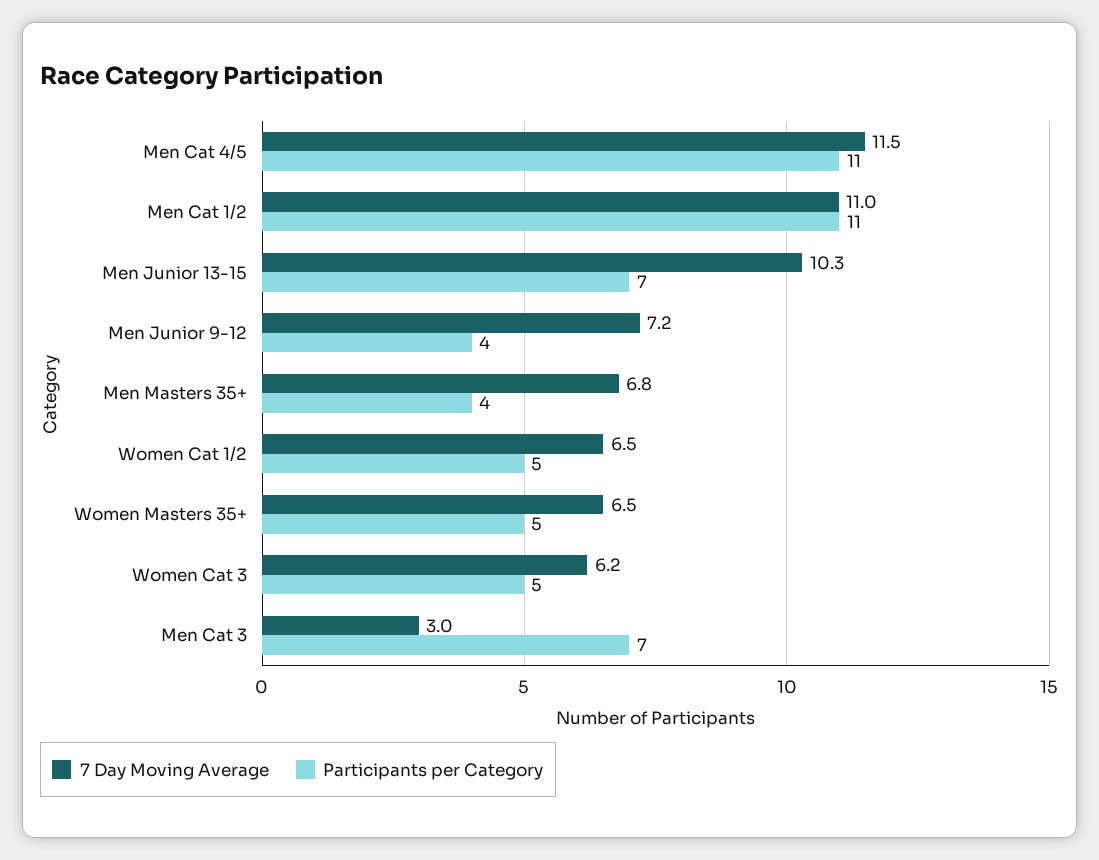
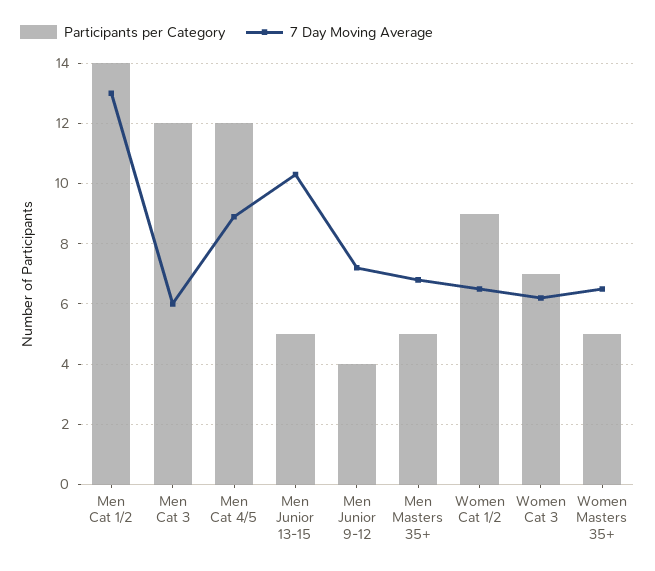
  {
    "7 Day Moving Average": {
-     "Men Cat 4/5": 11.5,
+     "Men Cat 4/5": 9,
-     "Men Cat 1/2": 11,
+     "Men Cat 1/2": 13,
      "Men Junior 13-15": 10.3,
      "Men Junior 9-12": 7.2,
      "Men Masters 35+": 6.8,
      "Women Cat 1/2": 6.5,
      "Women Masters 35+": 6.5,
      "Women Cat 3": 6.2,
-     "Men Cat 3": 3
+     "Men Cat 3": 6
    },
    "Participants per Category": {
-     "Men Cat 4/5": 11,
+     "Men Cat 4/5": 12,
-     "Men Cat 1/2": 11,
+     "Men Cat 1/2": 14,
-     "Men Junior 13-15": 7,
+     "Men Junior 13-15": 5,
      "Men Junior 9-12": 4,
-     "Men Masters 35+": 4,
+     "Men Masters 35+": 5,
-     "Women Cat 1/2": 5,
+     "Women Cat 1/2": 9,
      "Women Masters 35+": 5,
-     "Women Cat 3": 5,
+     "Women Cat 3": 7,
-     "Men Cat 3": 7
+     "Men Cat 3": 12
    }
  }

